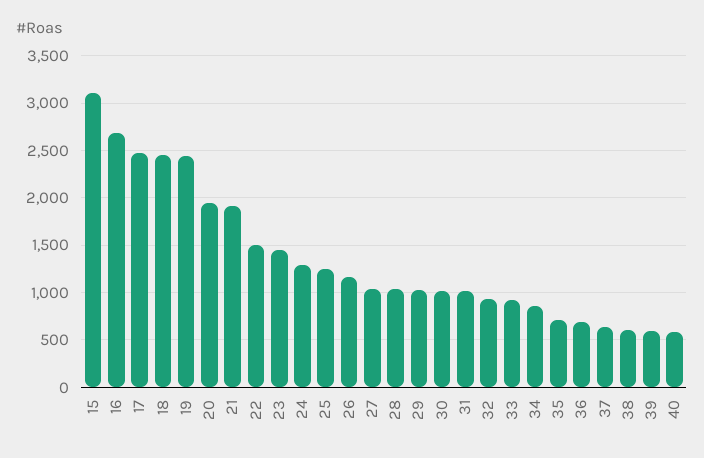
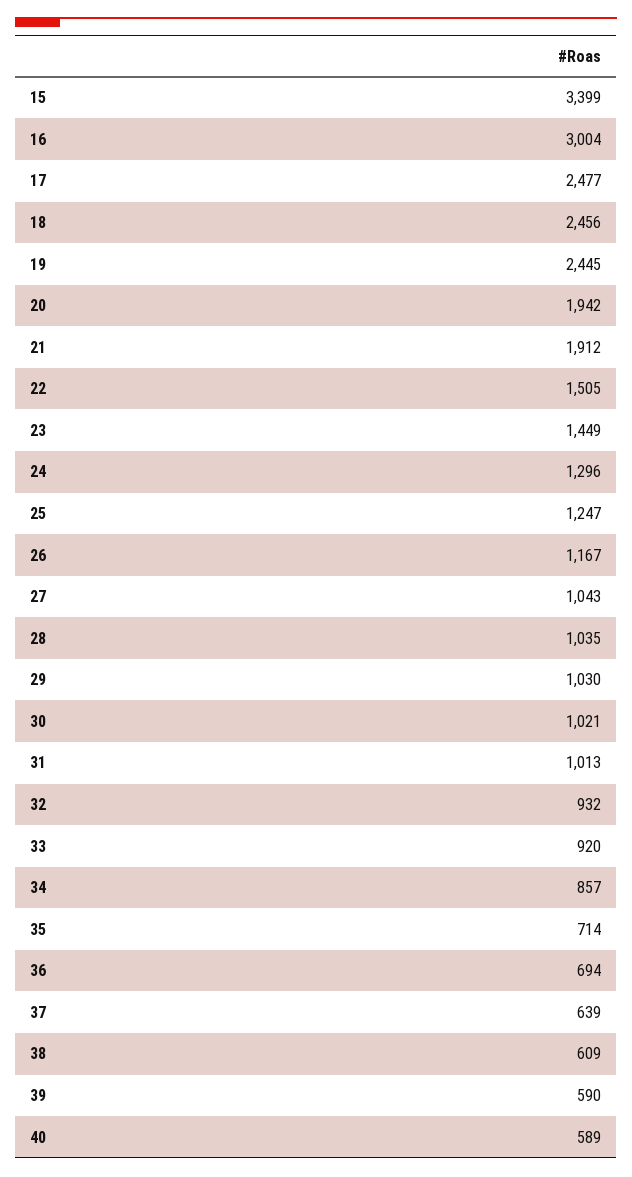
  {
-   "15": 3100,
+   "15": 3399,
-   "16": 2700,
+   "16": 3004,
    "17": 2477,
    "18": 2456,
    "19": 2445,
    "20": 1942,
    "21": 1912,
    "22": 1505,
    "23": 1449,
    "24": 1296,
    "25": 1247,
    "26": 1167,
    "27": 1043,
    "28": 1035,
    "29": 1030,
    "30": 1021,
    "31": 1013,
    "32": 932,
    "33": 920,
    "34": 857,
    "35": 714,
    "36": 694,
    "37": 639,
    "38": 609,
    "39": 590,
    "40": 589
  }

